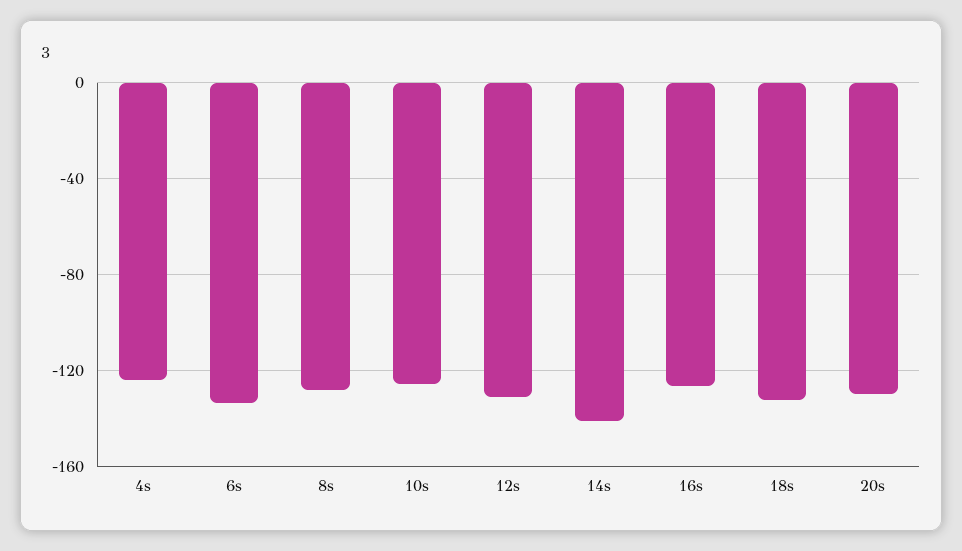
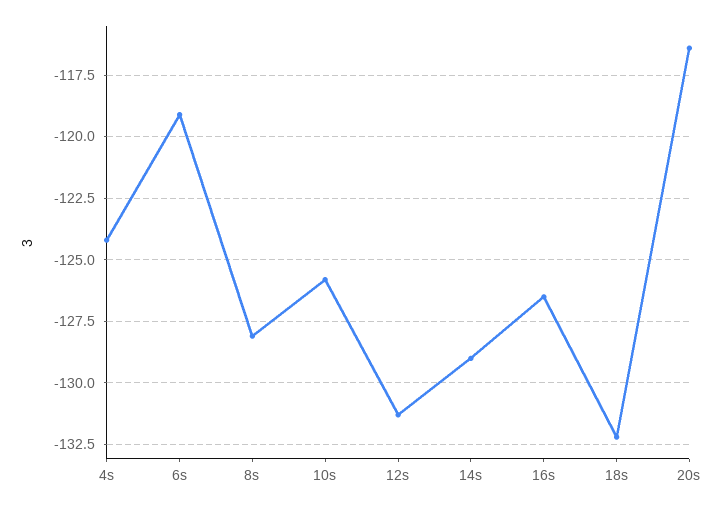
  {
    "4s": -124,
-   "6s": -135,
+   "6s": -119,
    "8s": -128,
    "10s": -126,
    "12s": -131.5,
-   "14s": -140,
+   "14s": -129,
    "16s": -126.5,
    "18s": -132,
-   "20s": -130
+   "20s": -116.5
  }

